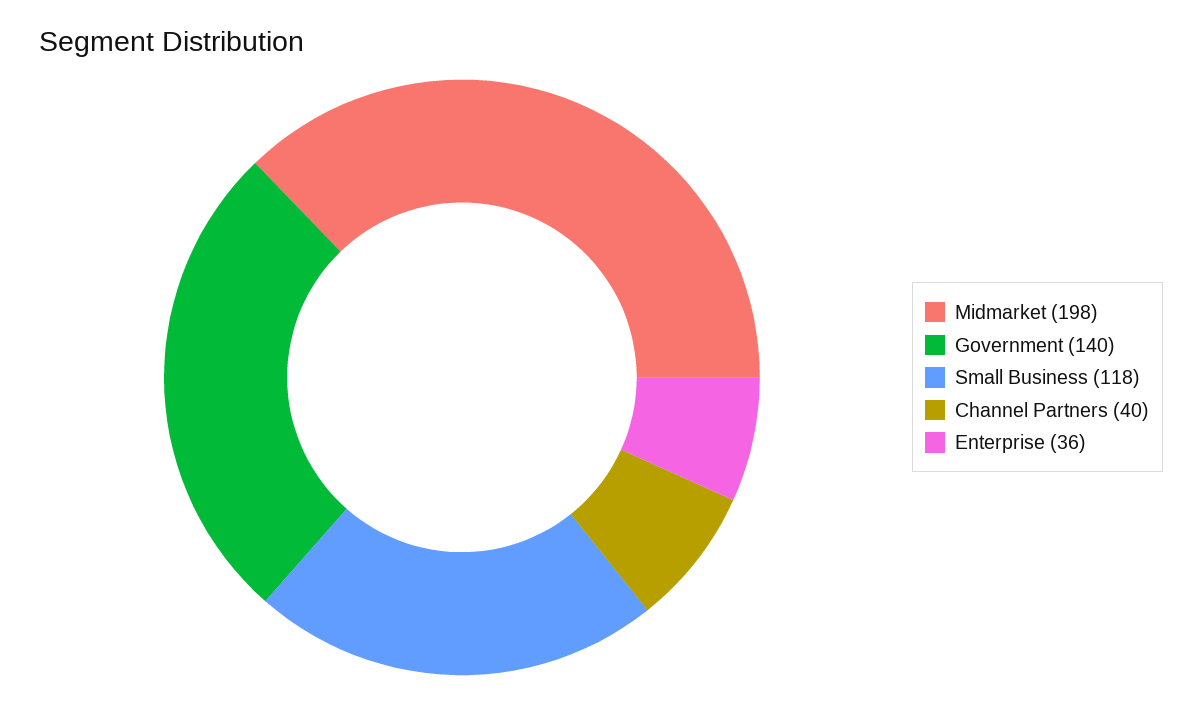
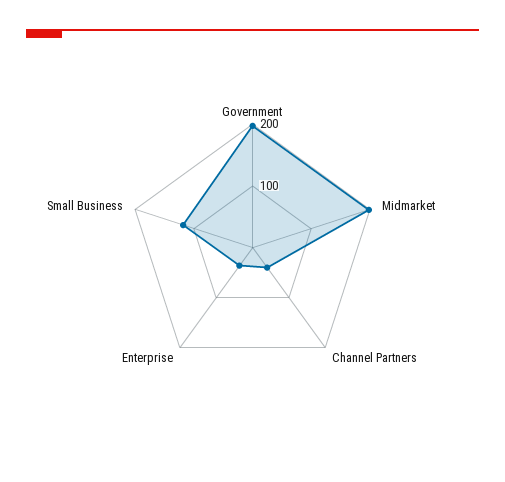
  {
    "Midmarket": 198,
-   "Government": 140,
+   "Government": 200,
    "Small Business": 118,
    "Channel Partners": 40,
    "Enterprise": 36
  }

